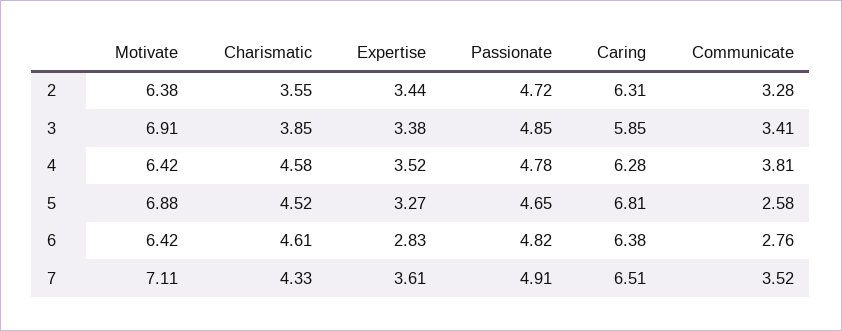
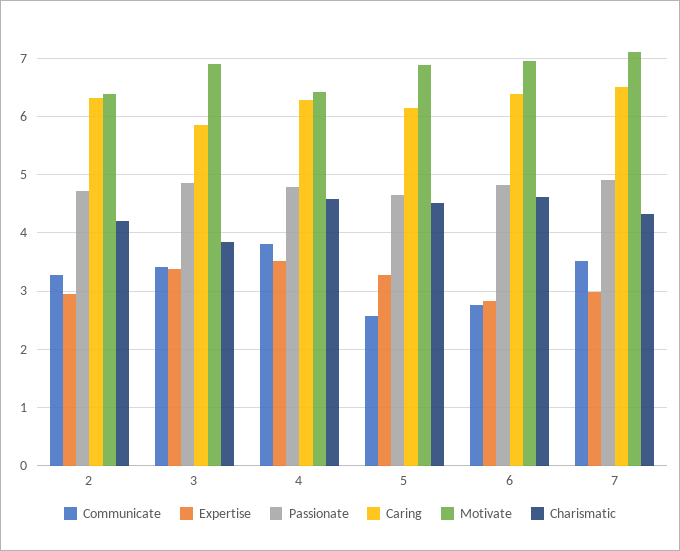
  {
    "Motivate": {
      "2": 6.38,
      "3": 6.91,
      "4": 6.42,
      "5": 6.88,
-     "6": 6.42,
+     "6": 7,
      "7": 7.11
    },
    "Charismatic": {
-     "2": 3.55,
+     "2": 4.2,
      "3": 3.85,
      "4": 4.58,
      "5": 4.52,
      "6": 4.61,
      "7": 4.33
    },
    "Expertise": {
-     "2": 3.44,
+     "2": 3,
      "3": 3.38,
      "4": 3.52,
      "5": 3.27,
      "6": 2.83,
-     "7": 3.61
+     "7": 3
    },
    "Passionate": {
      "2": 4.72,
      "3": 4.85,
      "4": 4.78,
      "5": 4.65,
      "6": 4.82,
      "7": 4.91
    },
    "Caring": {
      "2": 6.31,
      "3": 5.85,
      "4": 6.28,
-     "5": 6.81,
+     "5": 6.2,
      "6": 6.38,
      "7": 6.51
    },
    "Communicate": {
      "2": 3.28,
      "3": 3.41,
      "4": 3.81,
      "5": 2.58,
      "6": 2.76,
      "7": 3.52
    }
  }

